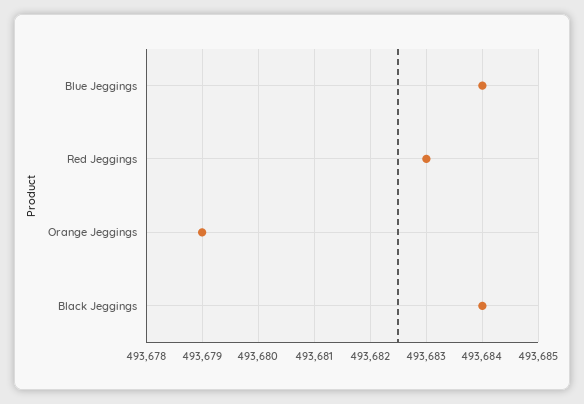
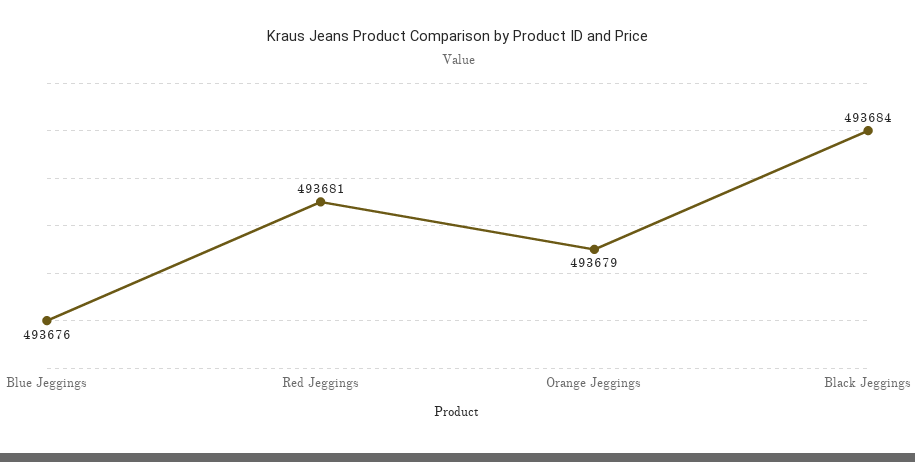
  {
-   "Blue Jeggings": 493684,
+   "Blue Jeggings": 493676,
-   "Red Jeggings": 493683,
+   "Red Jeggings": 493681,
    "Orange Jeggings": 493679,
    "Black Jeggings": 493684
  }

